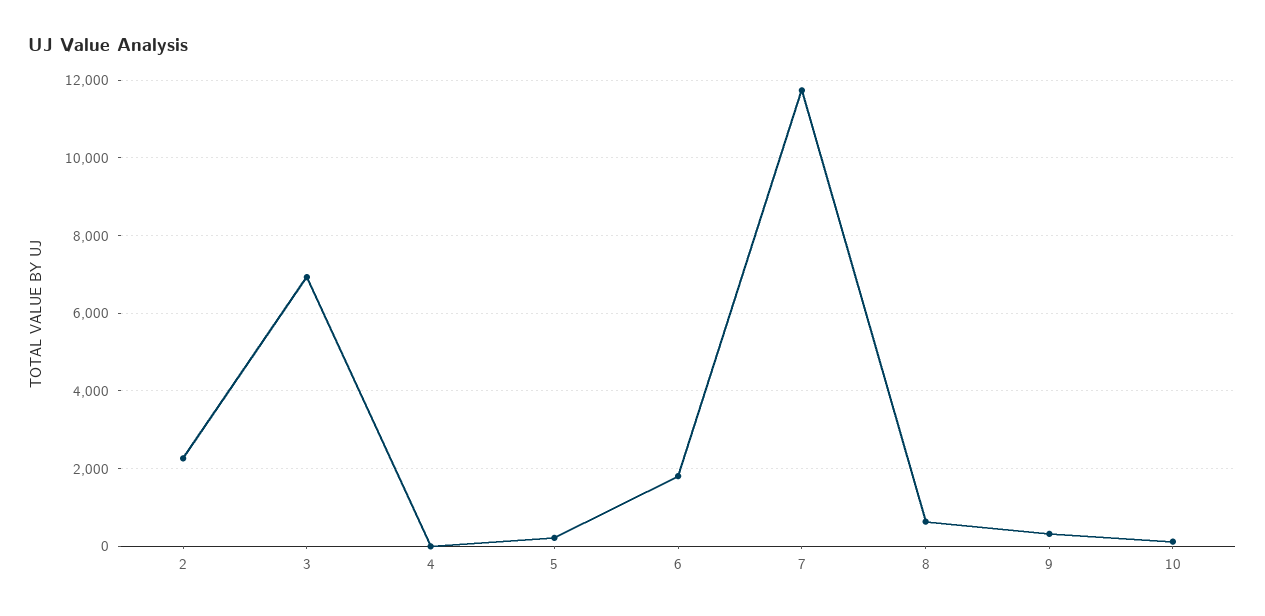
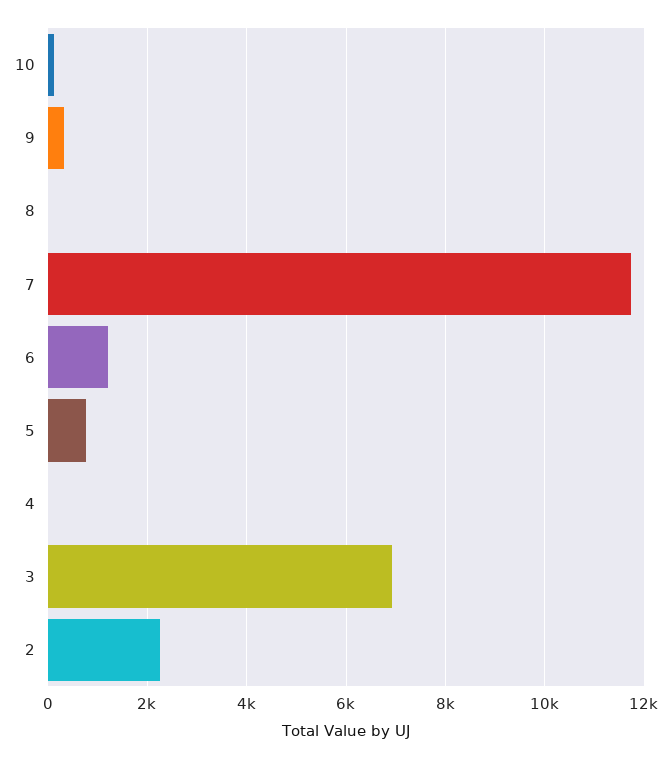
  {
    "2": 2200,
    "3": 7000,
    "4": 0,
-   "5": 200,
+   "5": 800,
-   "6": 1800,
+   "6": 1200,
    "7": 11800,
-   "8": 600,
+   "8": 0,
    "9": 400,
    "10": 200
  }

